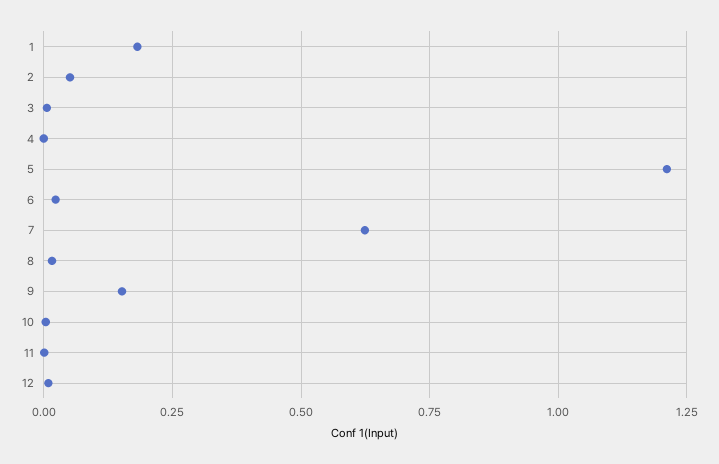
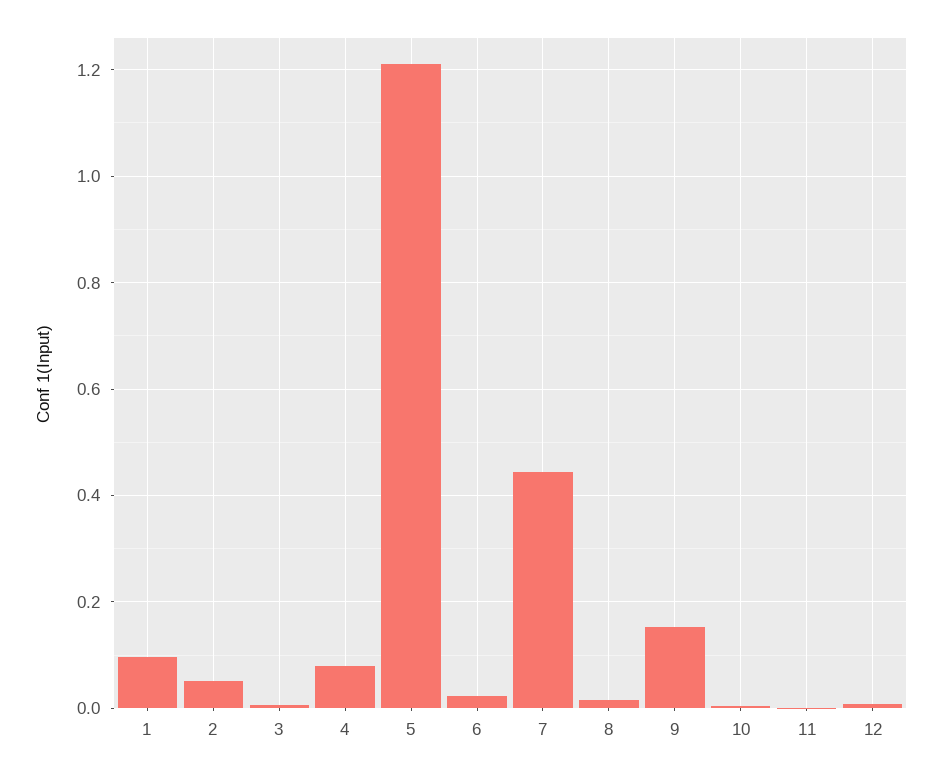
  {
-   "1": 0.175,
+   "1": 0.1,
    "2": 0.06,
    "3": 0,
-   "4": 0,
+   "4": 0.08,
    "5": 1.22,
    "6": 0.02,
-   "7": 0.625,
+   "7": 0.44,
    "8": 0.02,
    "9": 0.16,
    "10": 0,
    "11": 0,
    "12": 0
  }

